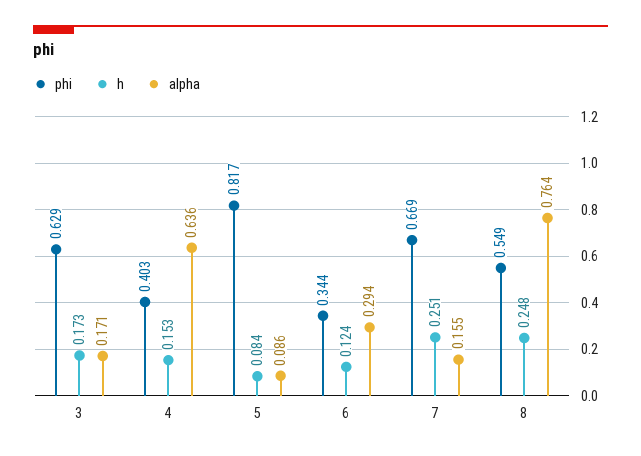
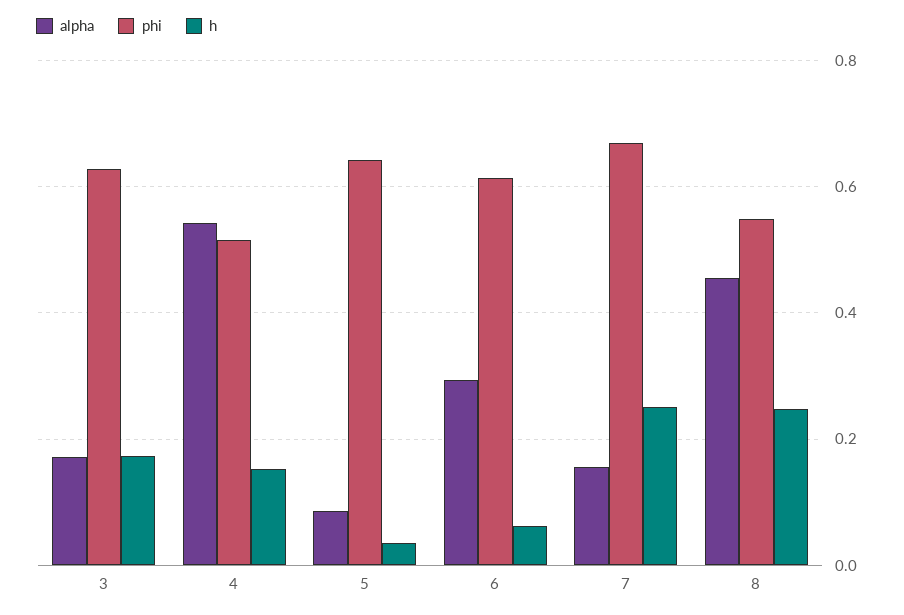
  {
    "phi": {
      "3": 0.629,
-     "4": 0.403,
+     "4": 0.52,
-     "5": 0.817,
+     "5": 0.64,
-     "6": 0.344,
+     "6": 0.62,
      "7": 0.669,
      "8": 0.549
    },
    "h": {
      "3": 0.173,
      "4": 0.153,
-     "5": 0.084,
+     "5": 0.04,
-     "6": 0.124,
+     "6": 0.06,
      "7": 0.251,
      "8": 0.248
    },
    "alpha": {
      "3": 0.171,
-     "4": 0.636,
+     "4": 0.54,
      "5": 0.086,
      "6": 0.294,
      "7": 0.155,
-     "8": 0.764
+     "8": 0.46
    }
  }

